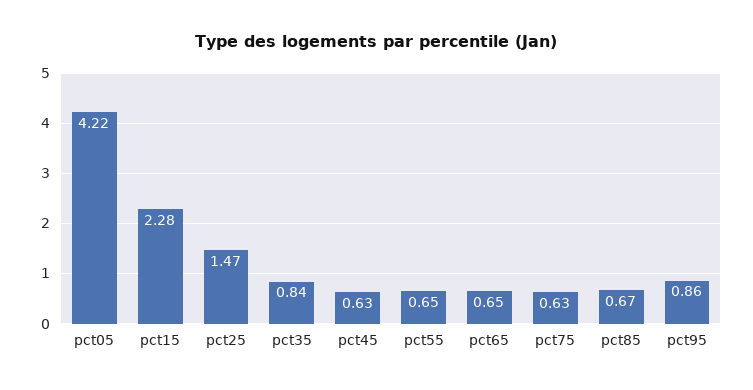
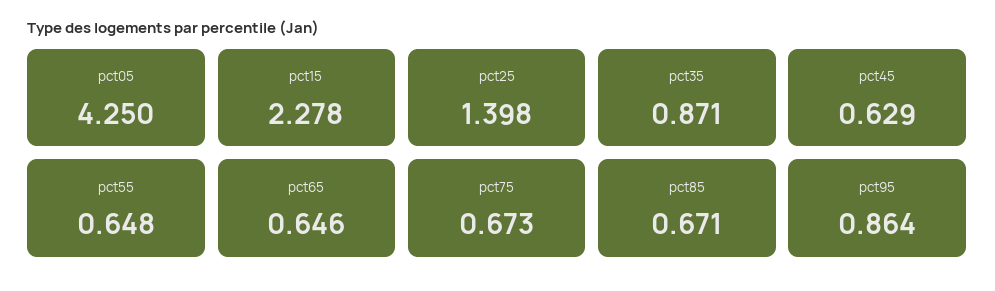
  {
-   "pct05": 4.22,
+   "pct05": 4.25,
    "pct15": 2.278,
-   "pct25": 1.47,
+   "pct25": 1.398,
-   "pct35": 0.84,
+   "pct35": 0.871,
    "pct45": 0.629,
    "pct55": 0.648,
    "pct65": 0.646,
-   "pct75": 0.63,
+   "pct75": 0.673,
    "pct85": 0.671,
    "pct95": 0.864
  }

